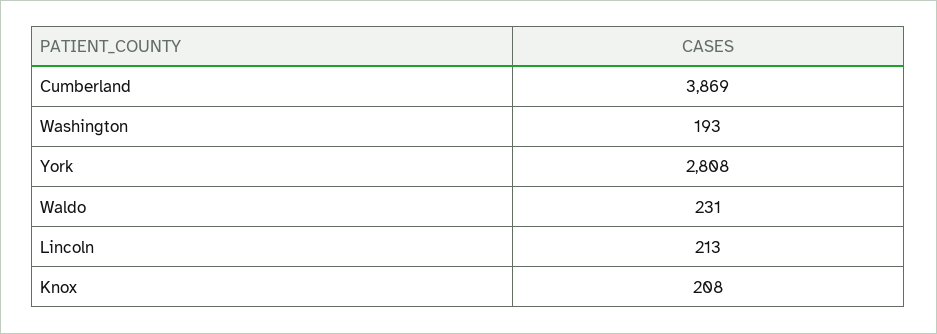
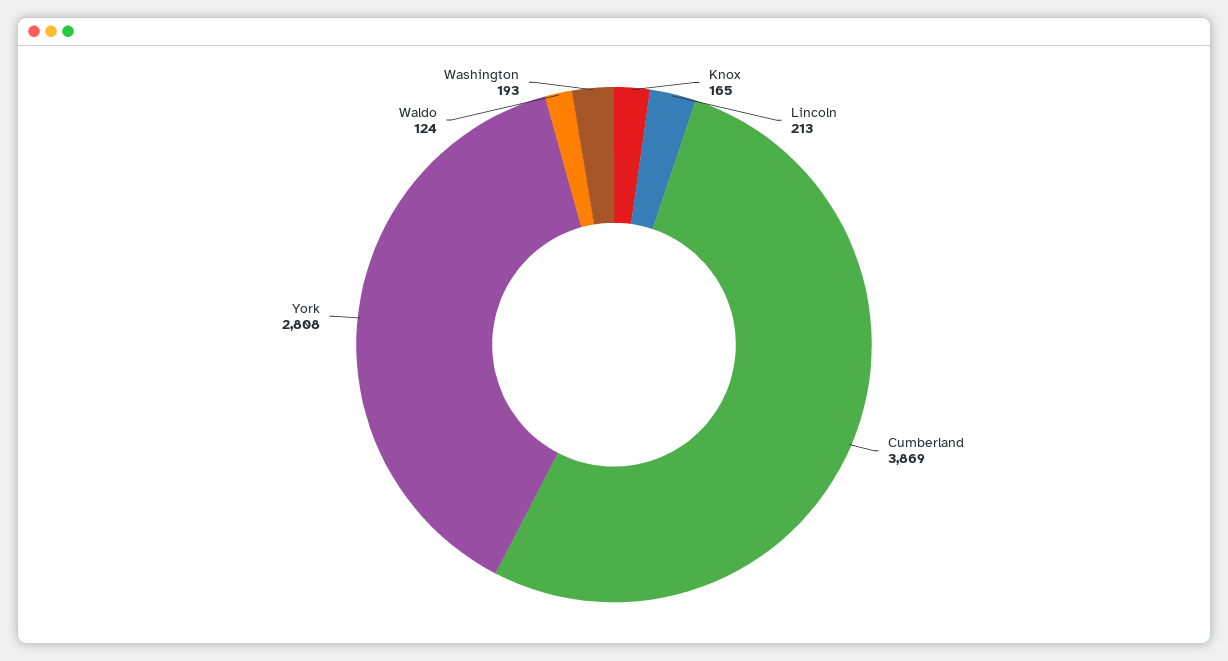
  {
    "Cumberland": 3869,
    "Washington": 193,
    "York": 2808,
-   "Waldo": 231,
+   "Waldo": 124,
    "Lincoln": 213,
-   "Knox": 208
+   "Knox": 165
  }

